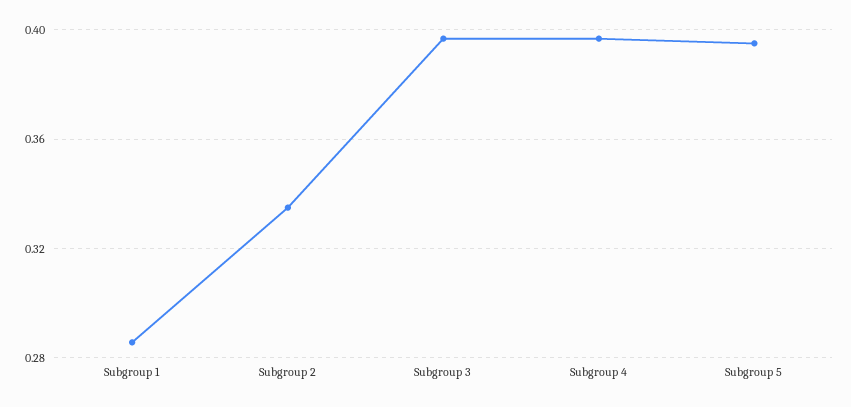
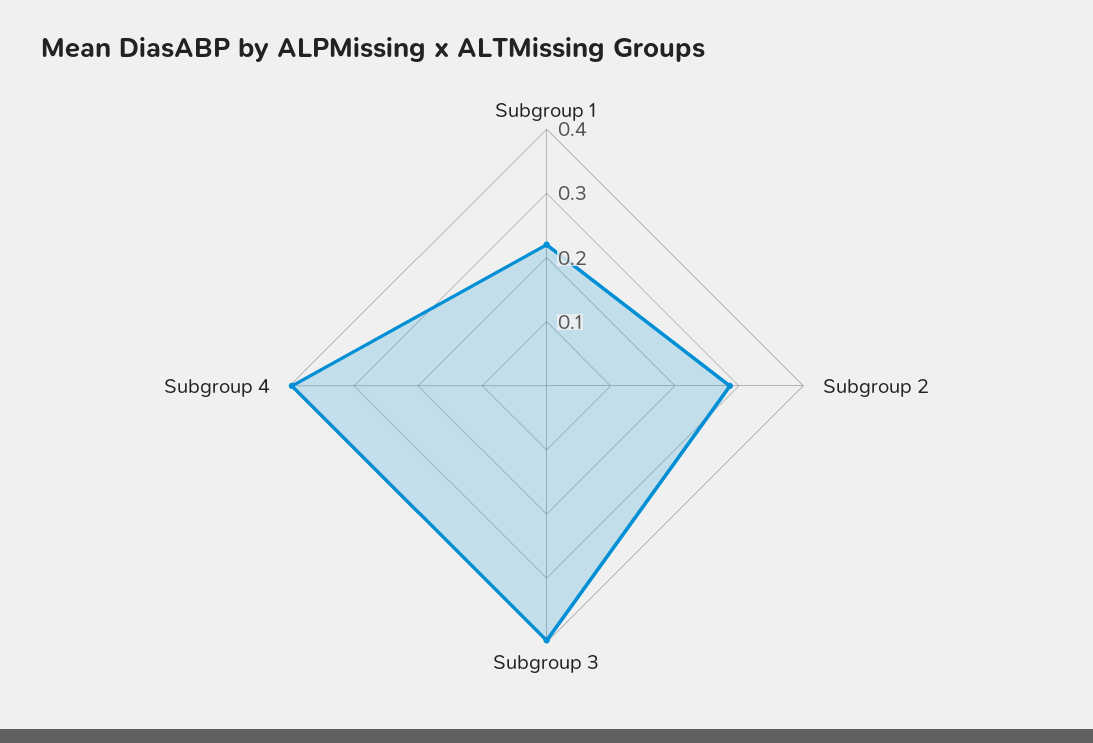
  {
-   "Subgroup 1": 0.285,
+   "Subgroup 1": 0.22,
-   "Subgroup 2": 0.335,
+   "Subgroup 2": 0.28,
    "Subgroup 3": 0.395,
-   "Subgroup 4": 0.395,
+   "Subgroup 4": 0.395
-   "Subgroup 5": 0.395
  }

